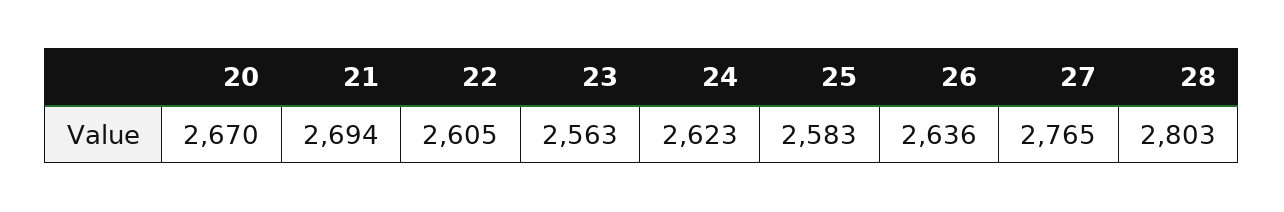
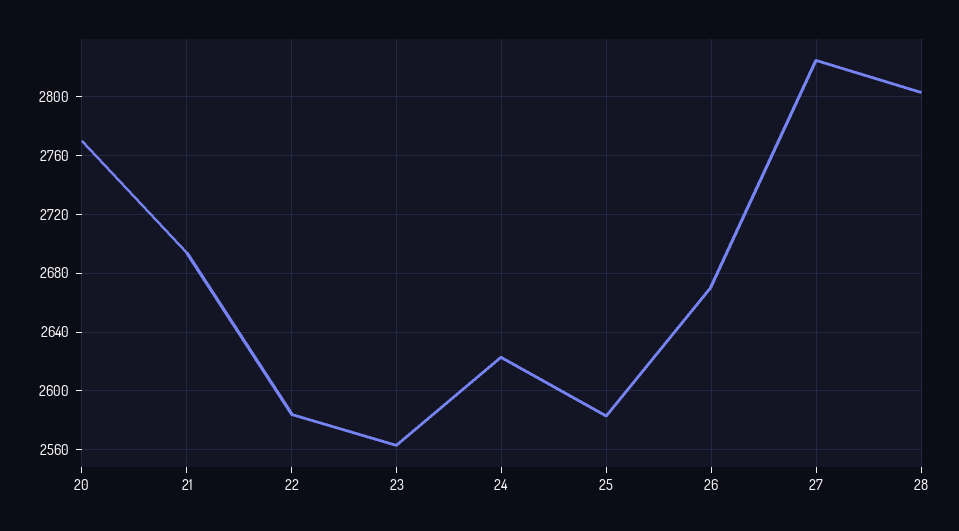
  {
-   "20": 2670,
+   "20": 2770,
    "21": 2694,
-   "22": 2605,
+   "22": 2585,
    "23": 2563,
    "24": 2623,
    "25": 2583,
-   "26": 2636,
+   "26": 2670,
-   "27": 2765,
+   "27": 2825,
    "28": 2803
  }

